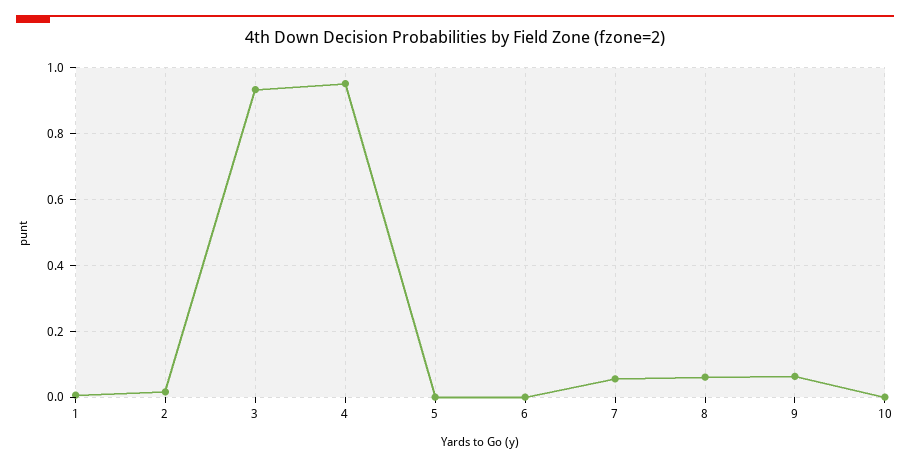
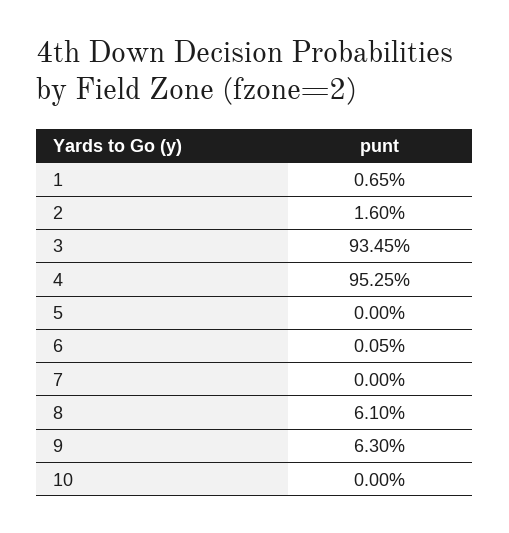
  {
    "1": 0.0065,
    "2": 0.016,
    "3": 0.9345,
    "4": 0.9525,
    "5": 0,
    "6": 0.0005,
-   "7": 0.06,
+   "7": 0,
    "8": 0.061,
    "9": 0.063,
    "10": 0
  }

